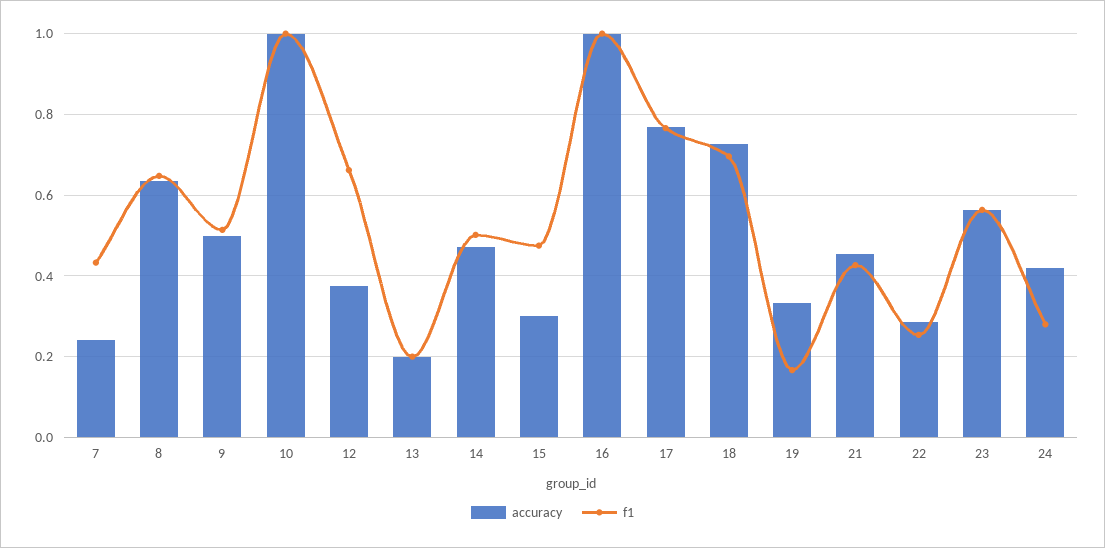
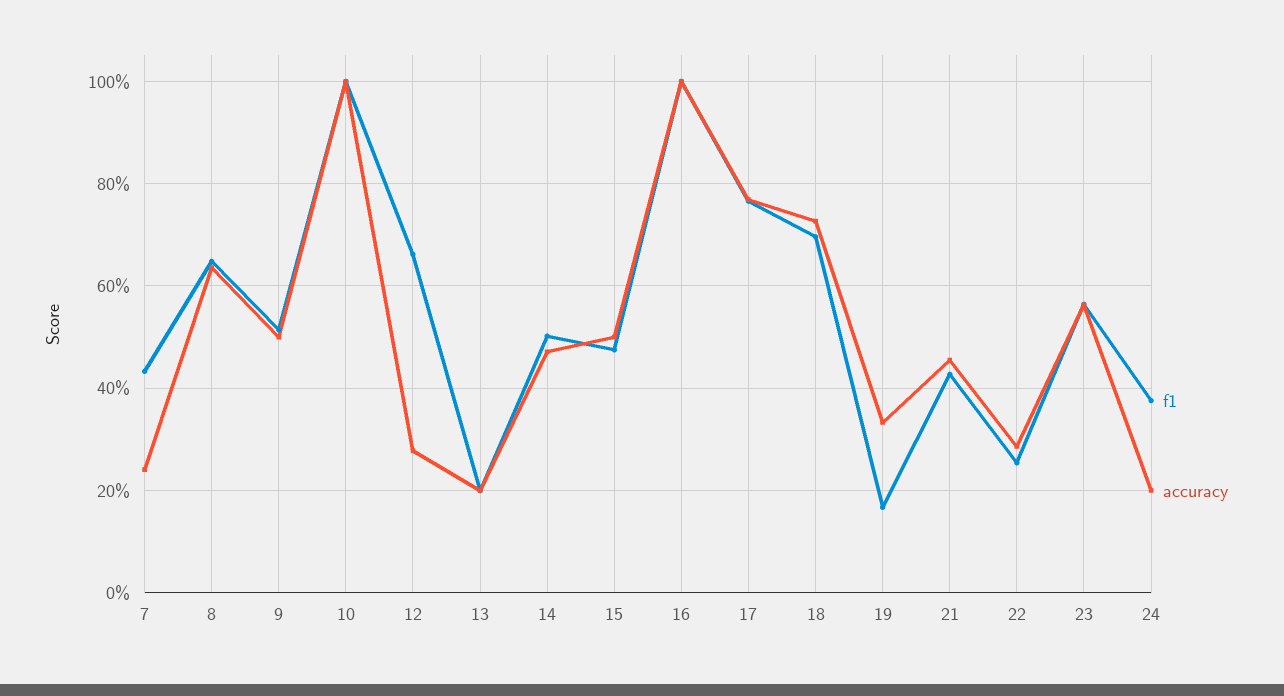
  {
    "accuracy": {
      "7": 0.24,
      "8": 0.64,
      "9": 0.5,
      "10": 1,
-     "12": 0.38,
+     "12": 0.28,
      "13": 0.2,
      "14": 0.48,
-     "15": 0.3,
+     "15": 0.5,
      "16": 1,
      "17": 0.76,
      "18": 0.72,
      "19": 0.34,
      "21": 0.46,
      "22": 0.28,
      "23": 0.56,
-     "24": 0.42
+     "24": 0.2
    },
    "f1": {
      "7": 0.44,
      "8": 0.64,
      "9": 0.52,
      "10": 1,
      "12": 0.66,
      "13": 0.2,
      "14": 0.5,
      "15": 0.48,
      "16": 1,
      "17": 0.76,
      "18": 0.7,
      "19": 0.16,
      "21": 0.42,
      "22": 0.26,
      "23": 0.56,
-     "24": 0.28
+     "24": 0.38
    }
  }

